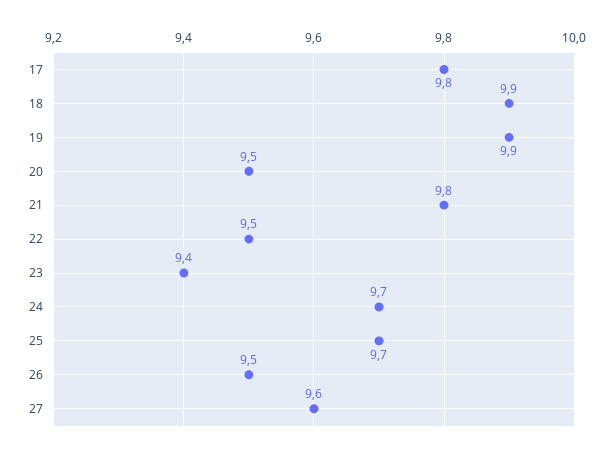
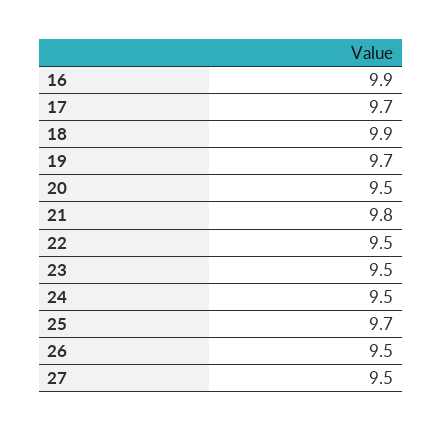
  {
-   "17": 9.8,
+   "17": 9.7,
    "18": 9.9,
-   "19": 9.9,
+   "19": 9.7,
    "20": 9.5,
    "21": 9.8,
    "22": 9.5,
-   "23": 9.4,
+   "23": 9.5,
-   "24": 9.7,
+   "24": 9.5,
    "25": 9.7,
    "26": 9.5,
-   "27": 9.6
+   "27": 9.5,
+   "16": 9.9
  }

